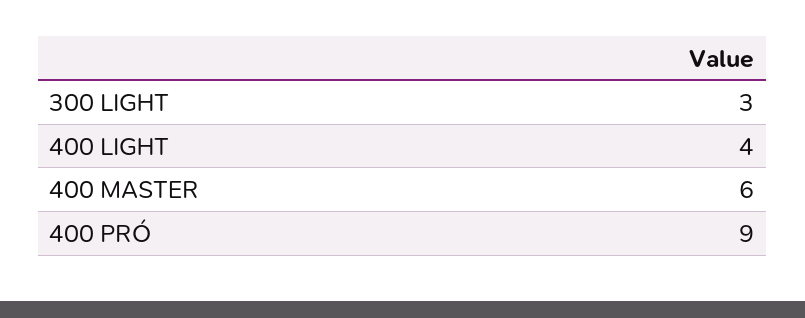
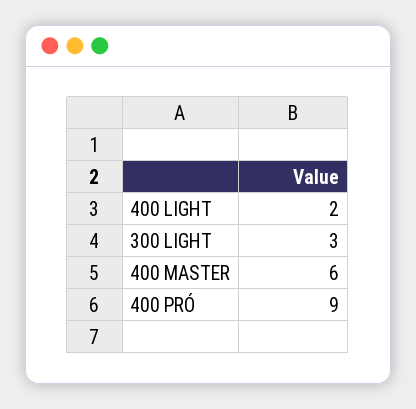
  {
    "300 LIGHT": 3,
-   "400 LIGHT": 4,
+   "400 LIGHT": 2,
    "400 MASTER": 6,
    "400 PRÓ": 9
  }

